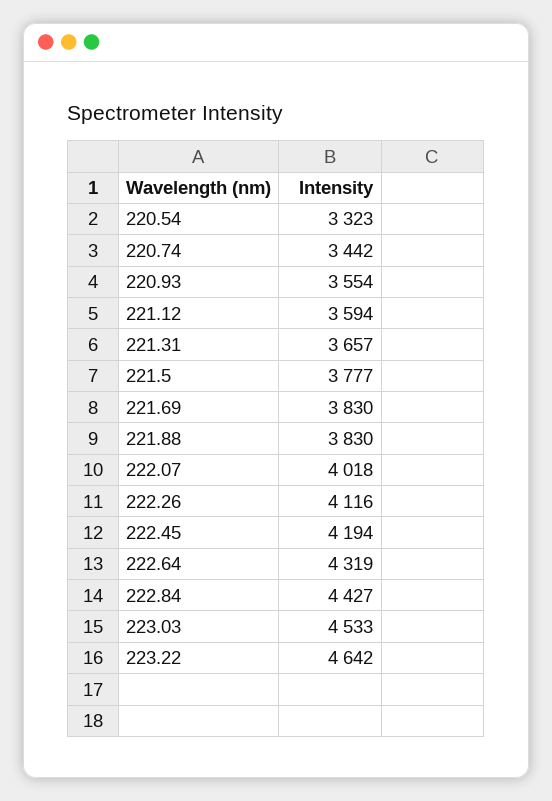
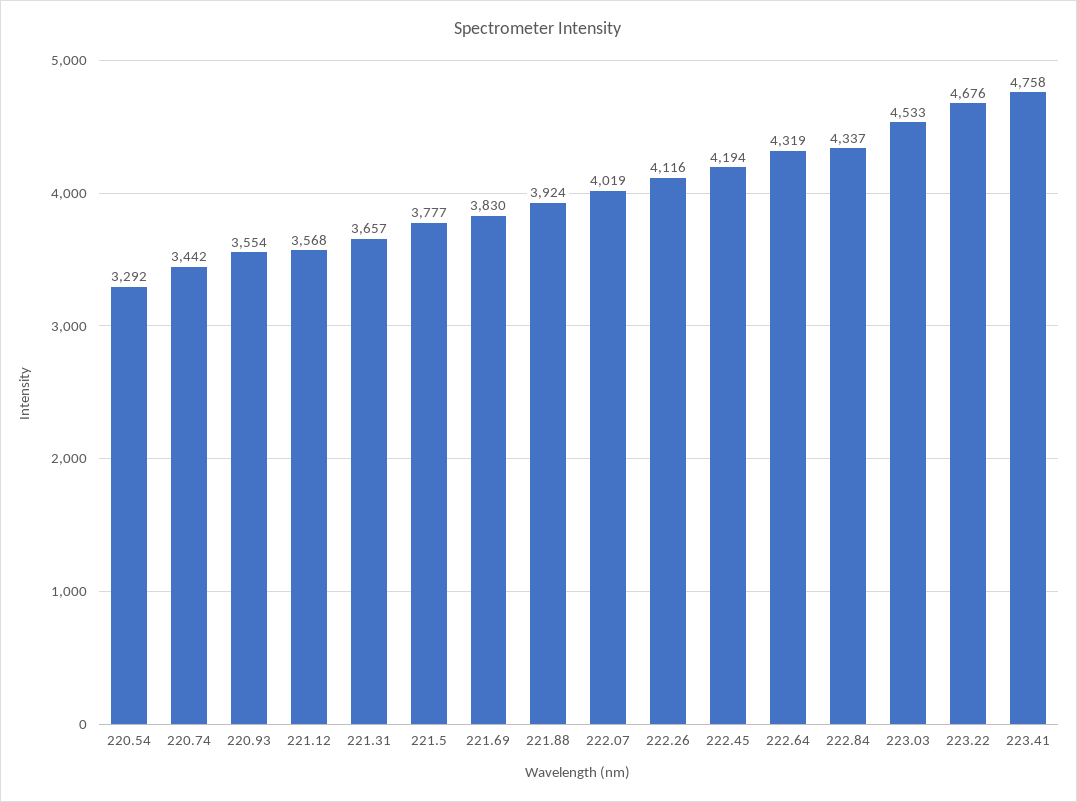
  {
-   "220.54": 3323,
+   "220.54": 3292,
    "220.74": 3442,
    "220.93": 3554,
-   "221.12": 3594,
+   "221.12": 3568,
    "221.31": 3657,
    "221.5": 3777,
    "221.69": 3830,
-   "221.88": 3830,
+   "221.88": 3924,
-   "222.07": 4018,
+   "222.07": 4019,
    "222.26": 4116,
    "222.45": 4194,
    "222.64": 4319,
-   "222.84": 4427,
+   "222.84": 4337,
    "223.03": 4533,
-   "223.22": 4642
+   "223.22": 4676,
+   "223.41": 4758
  }

